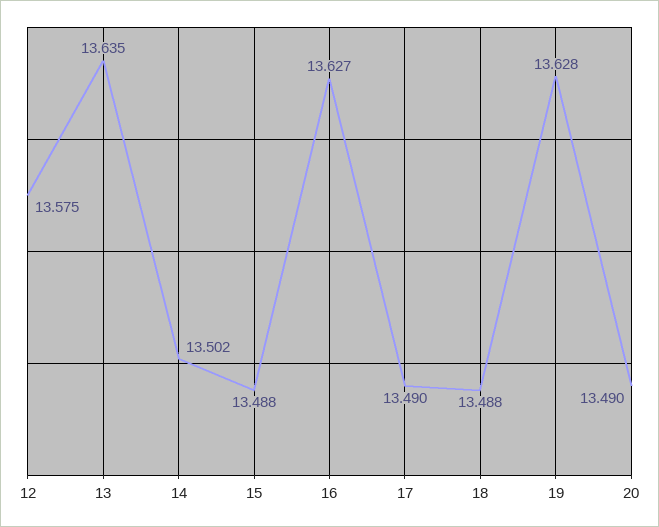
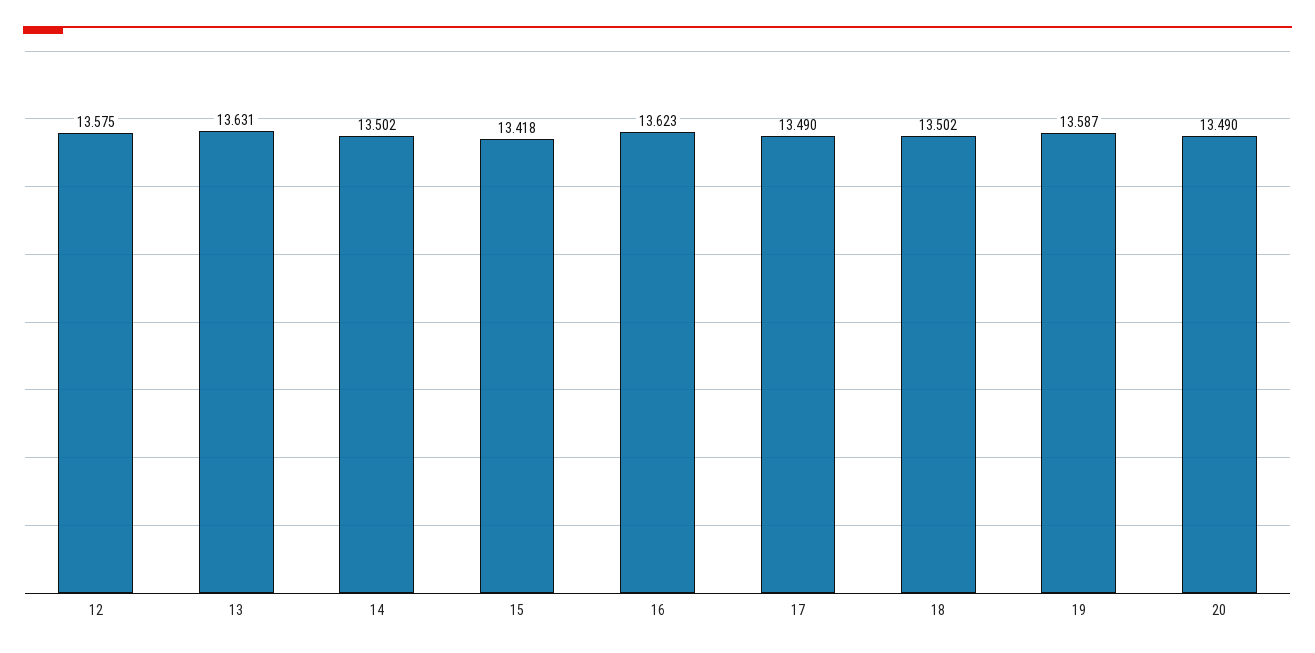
  {
    "12": 13.575,
-   "13": 13.635,
+   "13": 13.631,
    "14": 13.502,
-   "15": 13.488,
+   "15": 13.418,
-   "16": 13.627,
+   "16": 13.623,
    "17": 13.49,
-   "18": 13.488,
+   "18": 13.502,
-   "19": 13.628,
+   "19": 13.587,
    "20": 13.49
  }

